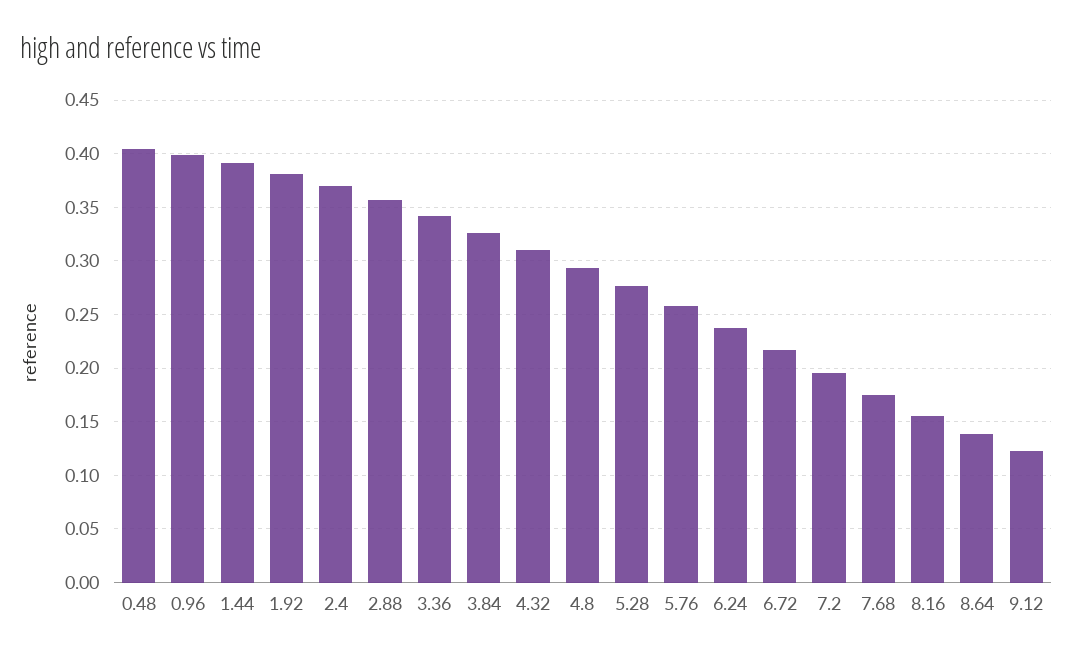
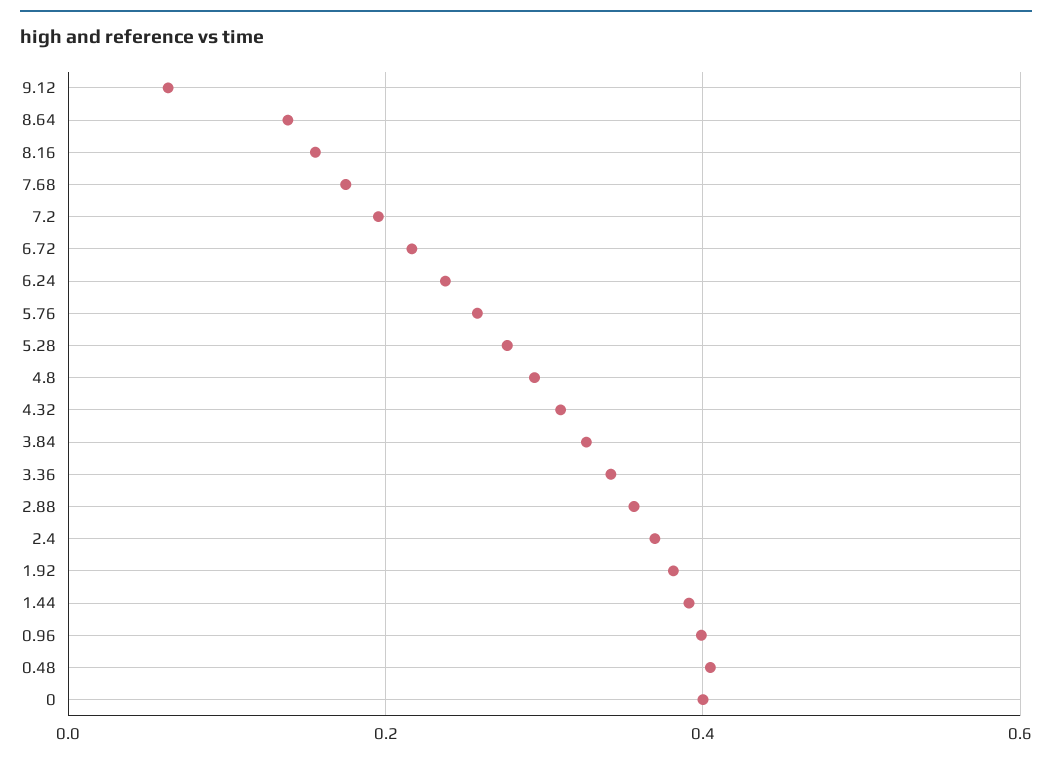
  {
    "0.48": 0.4,
    "0.96": 0.4,
    "1.44": 0.39,
    "1.92": 0.38,
    "2.4": 0.37,
    "2.88": 0.36,
    "3.36": 0.34,
    "3.84": 0.33,
    "4.32": 0.31,
    "4.8": 0.29,
    "5.28": 0.28,
    "5.76": 0.26,
    "6.24": 0.24,
    "6.72": 0.22,
    "7.2": 0.2,
    "7.68": 0.17,
    "8.16": 0.16,
    "8.64": 0.14,
-   "9.12": 0.12
+   "9.12": 0.06,
+   "0": 0.4
  }

